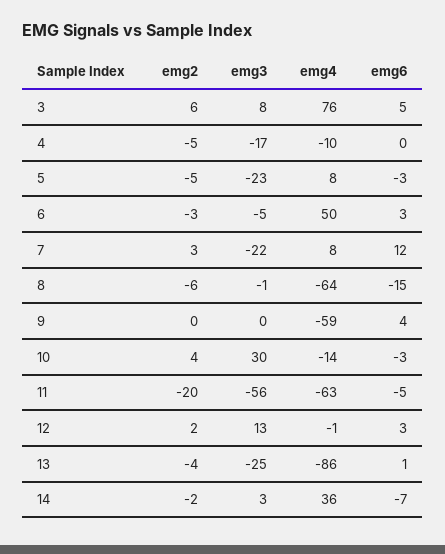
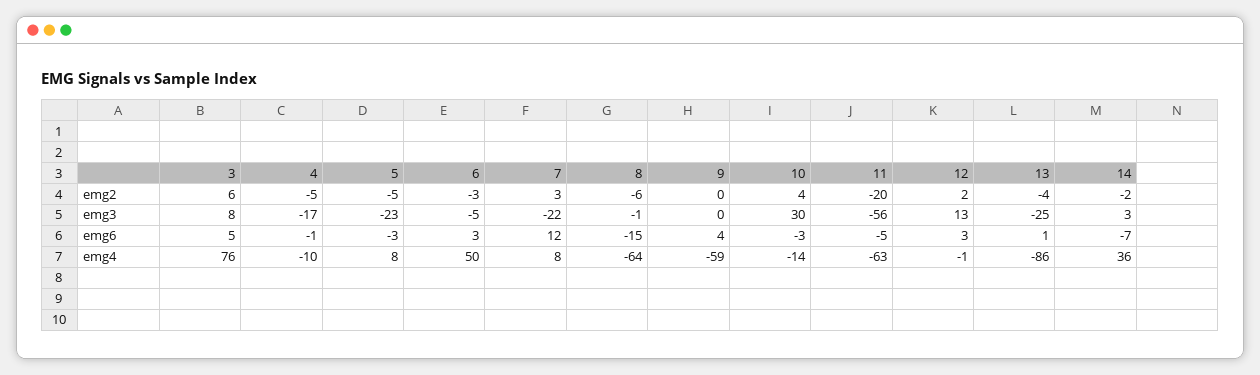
  {
    "emg2": {
      "3": 6,
      "4": -5,
      "5": -5,
      "6": -3,
      "7": 3,
      "8": -6,
      "9": 0,
      "10": 4,
      "11": -20,
      "12": 2,
      "13": -4,
      "14": -2
    },
    "emg3": {
      "3": 8,
      "4": -17,
      "5": -23,
      "6": -5,
      "7": -22,
      "8": -1,
      "9": 0,
      "10": 30,
      "11": -56,
      "12": 13,
      "13": -25,
      "14": 3
    },
    "emg4": {
      "3": 76,
      "4": -10,
      "5": 8,
      "6": 50,
      "7": 8,
      "8": -64,
      "9": -59,
      "10": -14,
      "11": -63,
      "12": -1,
      "13": -86,
      "14": 36
    },
    "emg6": {
      "3": 5,
-     "4": 0,
+     "4": -1,
      "5": -3,
      "6": 3,
      "7": 12,
      "8": -15,
      "9": 4,
      "10": -3,
      "11": -5,
      "12": 3,
      "13": 1,
      "14": -7
    }
  }

